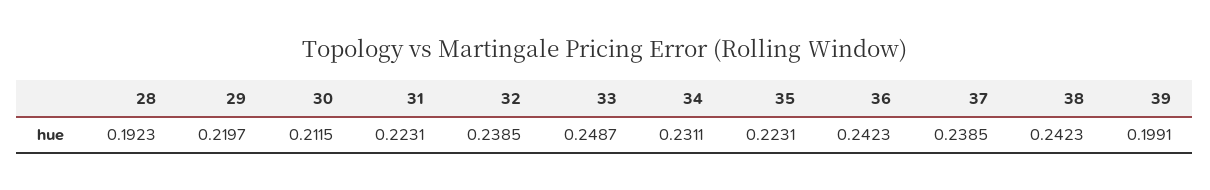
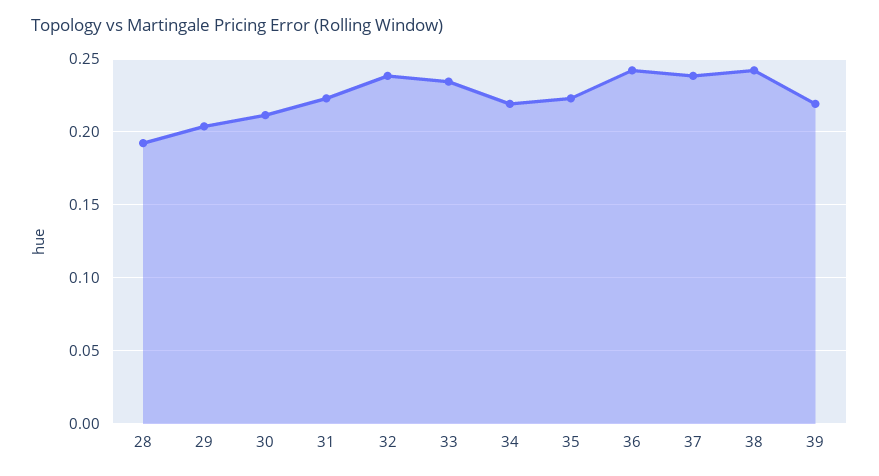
  {
    "28": 0.1923,
-   "29": 0.2197,
+   "29": 0.205,
    "30": 0.2115,
    "31": 0.2231,
    "32": 0.2385,
-   "33": 0.2487,
+   "33": 0.235,
-   "34": 0.2311,
+   "34": 0.22,
    "35": 0.2231,
    "36": 0.2423,
    "37": 0.2385,
    "38": 0.2423,
-   "39": 0.1991
+   "39": 0.22
  }

